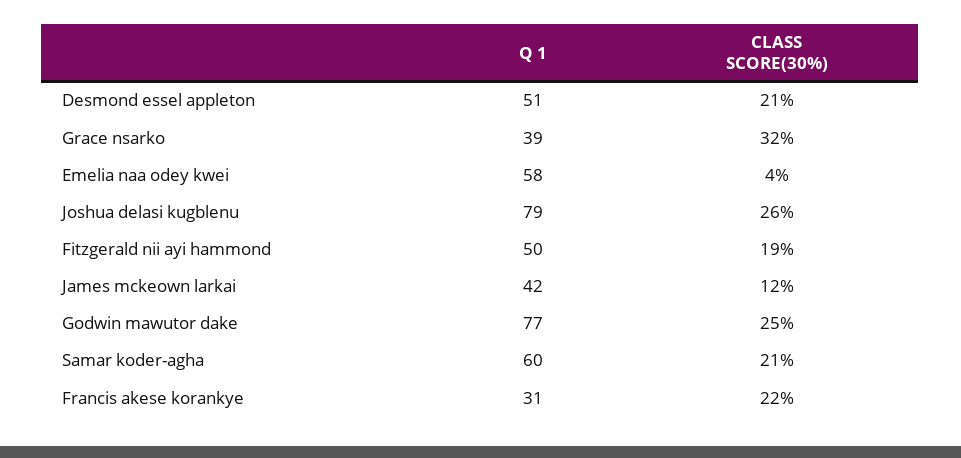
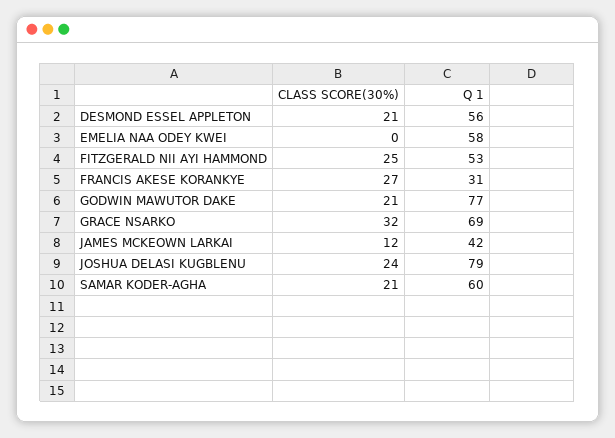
  {
    "Q 1": {
-     "Desmond essel appleton": 51,
+     "Desmond essel appleton": 56,
-     "Grace nsarko": 39,
+     "Grace nsarko": 69,
      "Emelia naa odey kwei": 58,
      "Joshua delasi kugblenu": 79,
-     "Fitzgerald nii ayi hammond": 50,
+     "Fitzgerald nii ayi hammond": 53,
      "James mckeown larkai": 42,
      "Godwin mawutor dake": 77,
      "Samar koder-agha": 60,
      "Francis akese korankye": 31
    },
    "CLASS SCORE(30%)": {
      "Desmond essel appleton": 21,
      "Grace nsarko": 32,
-     "Emelia naa odey kwei": 4,
+     "Emelia naa odey kwei": 0,
-     "Joshua delasi kugblenu": 26,
+     "Joshua delasi kugblenu": 24,
-     "Fitzgerald nii ayi hammond": 19,
+     "Fitzgerald nii ayi hammond": 25,
      "James mckeown larkai": 12,
-     "Godwin mawutor dake": 25,
+     "Godwin mawutor dake": 21,
      "Samar koder-agha": 21,
-     "Francis akese korankye": 22
+     "Francis akese korankye": 27
    }
  }

